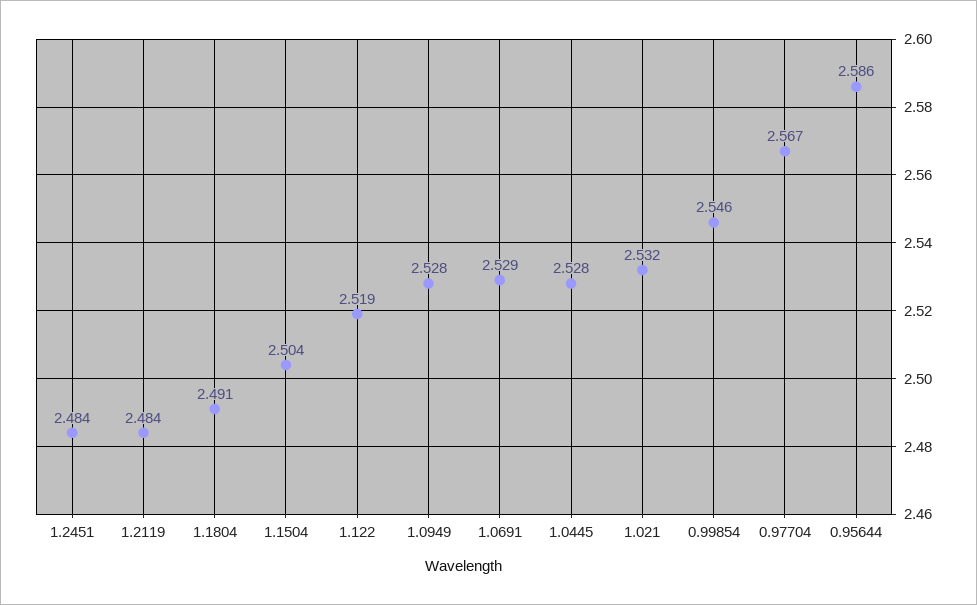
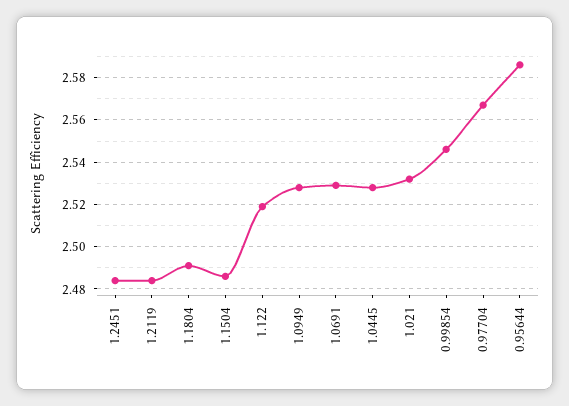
  {
    "1.2451": 2.484,
    "1.2119": 2.484,
    "1.1804": 2.491,
-   "1.1504": 2.504,
+   "1.1504": 2.485,
    "1.122": 2.519,
    "1.0949": 2.528,
    "1.0691": 2.529,
    "1.0445": 2.528,
    "1.021": 2.532,
    "0.99854": 2.546,
    "0.97704": 2.567,
    "0.95644": 2.586
  }

